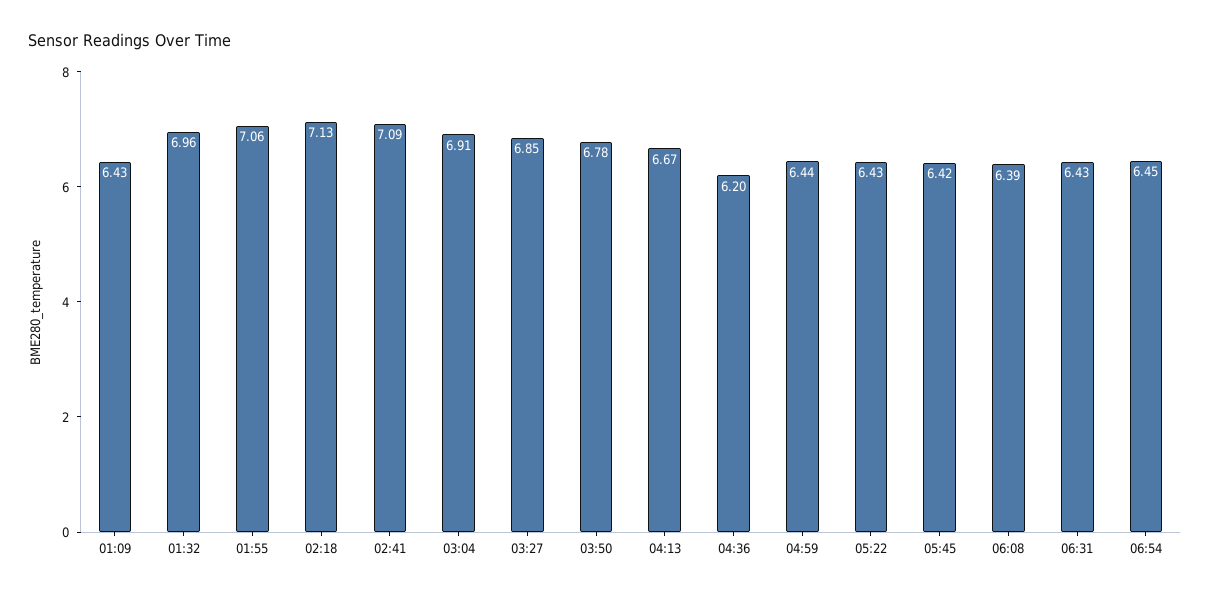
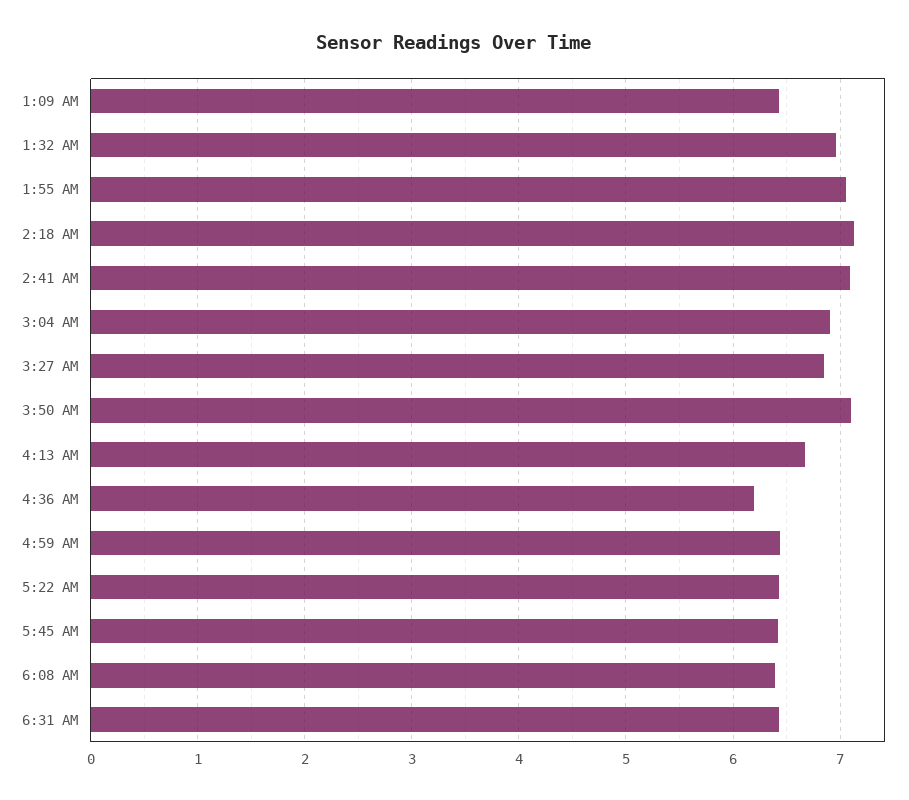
  {
    "01:09": 6.43,
    "01:32": 6.96,
    "01:55": 7.06,
    "02:18": 7.13,
    "02:41": 7.09,
    "03:04": 6.91,
    "03:27": 6.85,
-   "03:50": 6.78,
+   "03:50": 7.1,
    "04:13": 6.67,
    "04:36": 6.2,
    "04:59": 6.44,
    "05:22": 6.43,
    "05:45": 6.42,
    "06:08": 6.39,
-   "06:31": 6.43,
+   "06:31": 6.43
-   "06:54": 6.45
  }

